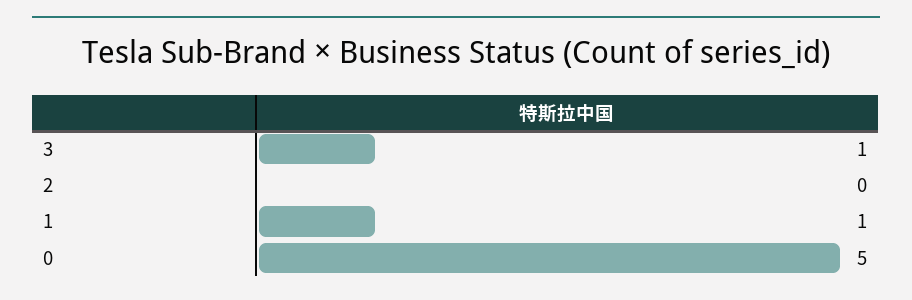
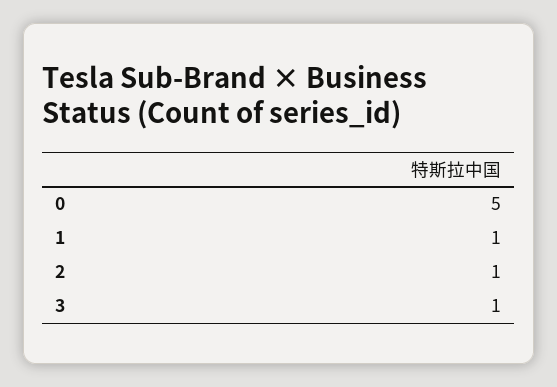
  {
    "3": 1,
-   "2": 0,
+   "2": 1,
    "1": 1,
    "0": 5
  }

